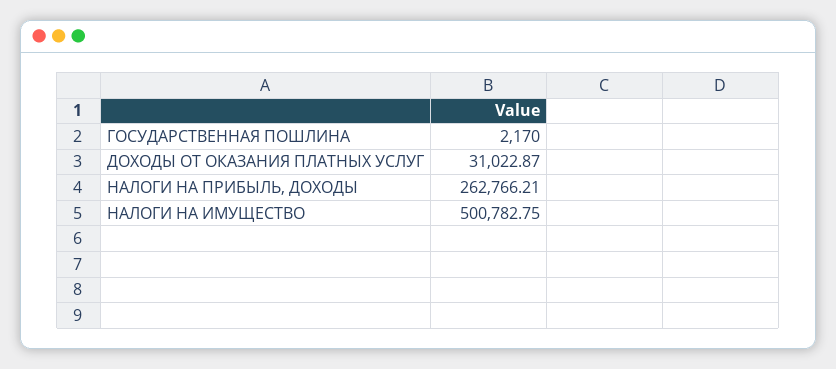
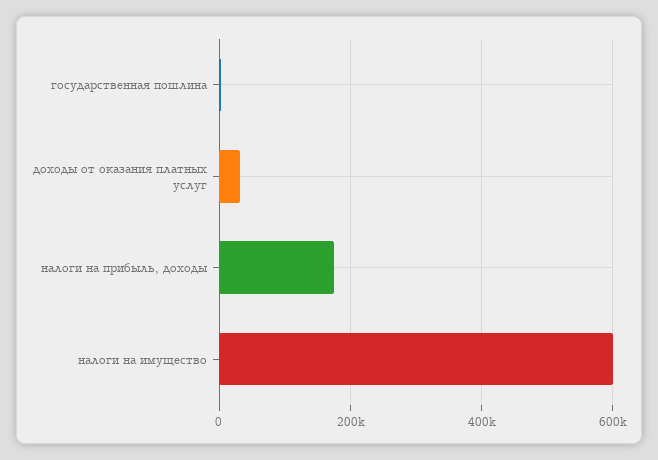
  {
    "ГОСУДАРСТВЕННАЯ ПОШЛИНА": 2170,
    "ДОХОДЫ ОТ ОКАЗАНИЯ ПЛАТНЫХ УСЛУГ": 31022.87,
-   "НАЛОГИ НА ПРИБЫЛЬ, ДОХОДЫ": 262766.21,
+   "НАЛОГИ НА ПРИБЫЛЬ, ДОХОДЫ": 180000,
-   "НАЛОГИ НА ИМУЩЕСТВО": 500782.75
+   "НАЛОГИ НА ИМУЩЕСТВО": 600000
  }

